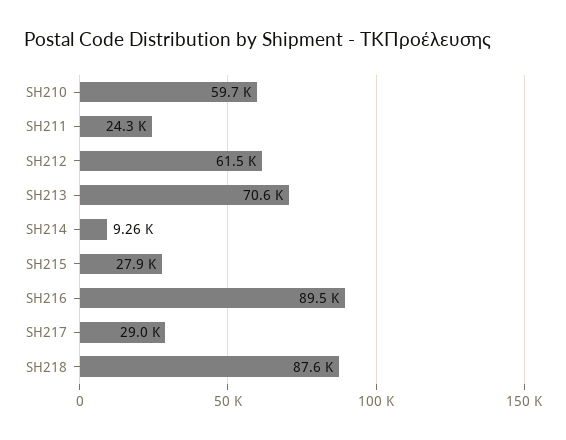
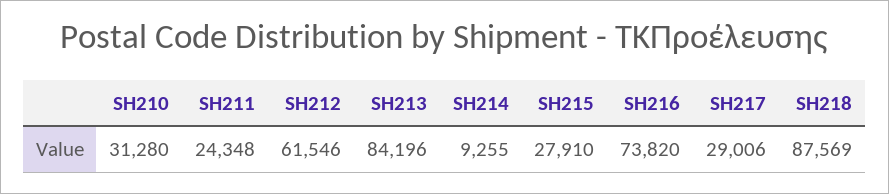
  {
-   "SH210": 59700,
+   "SH210": 31280,
    "SH211": 24348,
    "SH212": 61546,
-   "SH213": 70600,
+   "SH213": 84196,
    "SH214": 9255,
    "SH215": 27910,
-   "SH216": 89500,
+   "SH216": 73820,
    "SH217": 29006,
    "SH218": 87569
  }

